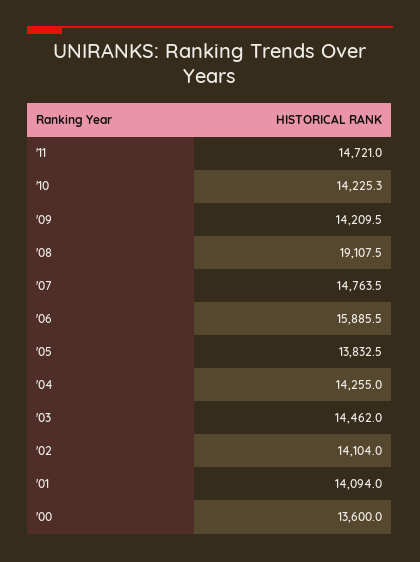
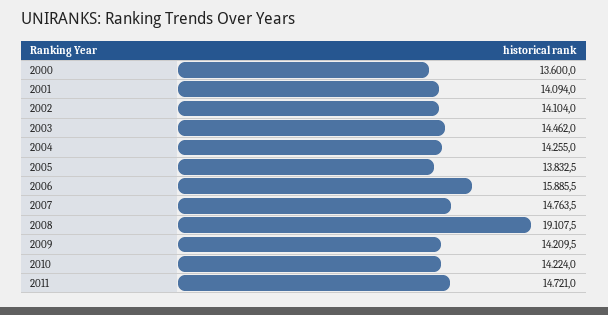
  {
    "'11": 14721,
-   "'10": 14225.3,
+   "'10": 14224,
    "'09": 14209.5,
    "'08": 19107.5,
    "'07": 14763.5,
    "'06": 15885.5,
    "'05": 13832.5,
    "'04": 14255,
    "'03": 14462,
    "'02": 14104,
    "'01": 14094,
    "'00": 13600
  }

